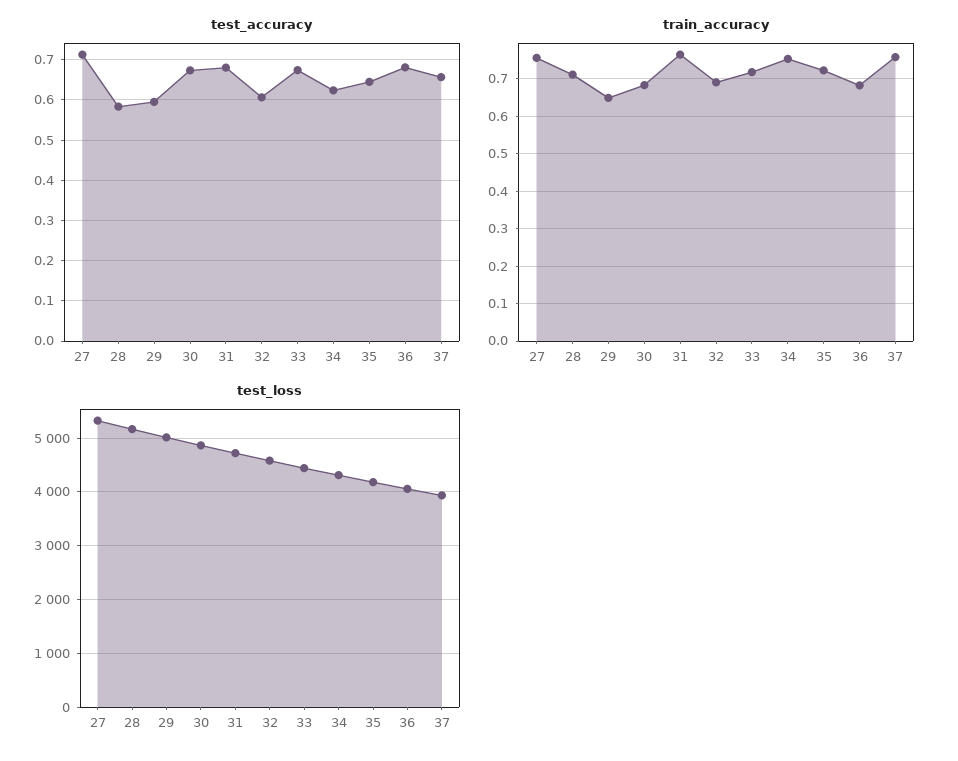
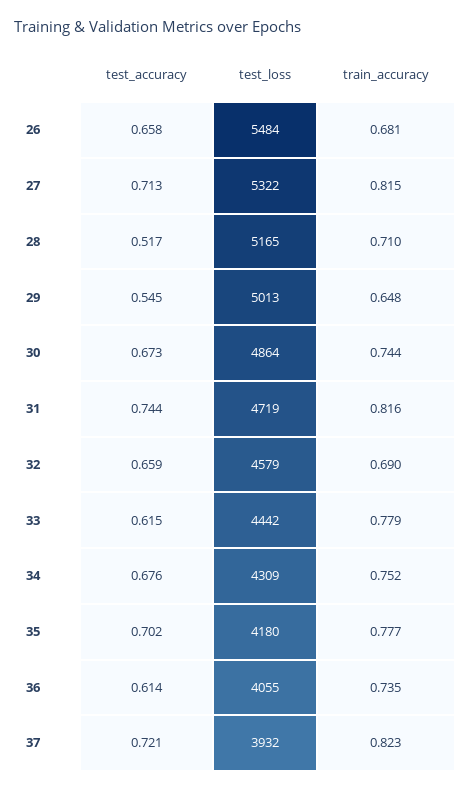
  {
    "test_accuracy": {
      "27": 0.713,
-     "28": 0.58,
+     "28": 0.517,
-     "29": 0.6,
+     "29": 0.545,
      "30": 0.673,
-     "31": 0.68,
+     "31": 0.744,
-     "32": 0.6,
+     "32": 0.659,
-     "33": 0.68,
+     "33": 0.615,
-     "34": 0.62,
+     "34": 0.676,
-     "35": 0.64,
+     "35": 0.702,
-     "36": 0.68,
+     "36": 0.614,
-     "37": 0.66
+     "37": 0.721,
+     "26": 0.658
    },
    "train_accuracy": {
-     "27": 0.76,
+     "27": 0.815,
      "28": 0.71,
      "29": 0.648,
-     "30": 0.68,
+     "30": 0.744,
-     "31": 0.76,
+     "31": 0.816,
      "32": 0.69,
-     "33": 0.72,
+     "33": 0.779,
      "34": 0.752,
-     "35": 0.72,
+     "35": 0.777,
-     "36": 0.68,
+     "36": 0.735,
-     "37": 0.76
+     "37": 0.823,
+     "26": 0.681
    },
    "test_loss": {
      "27": 5322,
      "28": 5165,
      "29": 5013,
      "30": 4864,
      "31": 4719,
      "32": 4579,
      "33": 4442,
      "34": 4309,
      "35": 4180,
      "36": 4055,
-     "37": 3932
+     "37": 3932,
+     "26": 5484
    }
  }

